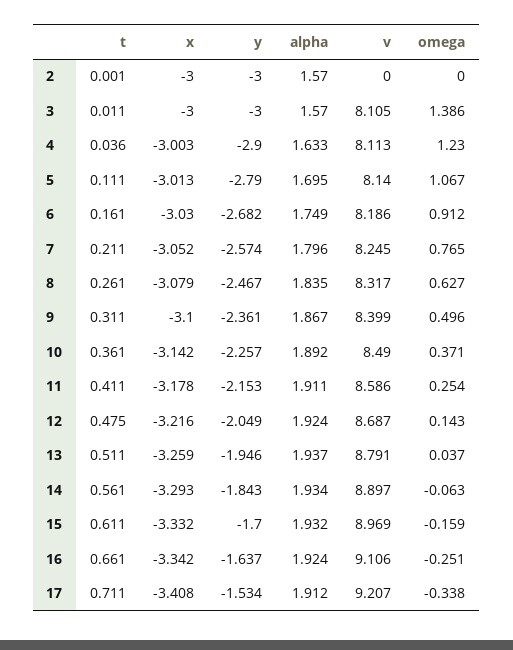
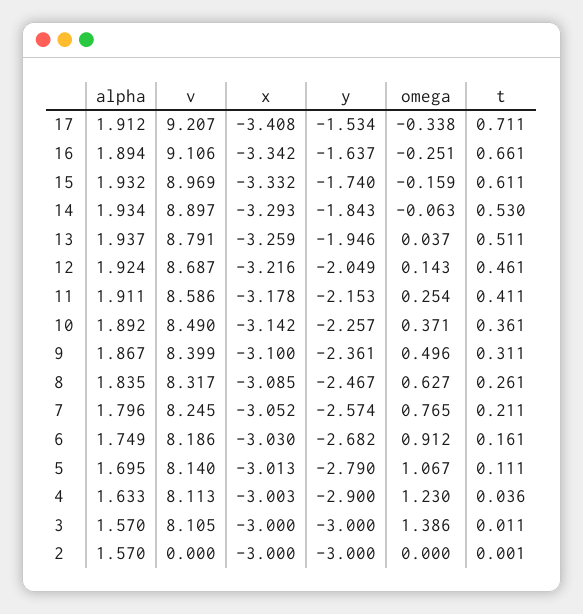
  {
    "t": {
      "2": 0.001,
      "3": 0.011,
      "4": 0.036,
      "5": 0.111,
      "6": 0.161,
      "7": 0.211,
      "8": 0.261,
      "9": 0.311,
      "10": 0.361,
      "11": 0.411,
-     "12": 0.475,
+     "12": 0.461,
      "13": 0.511,
-     "14": 0.561,
+     "14": 0.53,
      "15": 0.611,
      "16": 0.661,
      "17": 0.711
    },
    "x": {
      "2": -3,
      "3": -3,
      "4": -3.003,
      "5": -3.013,
      "6": -3.03,
      "7": -3.052,
-     "8": -3.079,
+     "8": -3.085,
      "9": -3.1,
      "10": -3.142,
      "11": -3.178,
      "12": -3.216,
      "13": -3.259,
      "14": -3.293,
      "15": -3.332,
      "16": -3.342,
      "17": -3.408
    },
    "y": {
      "2": -3,
      "3": -3,
      "4": -2.9,
      "5": -2.79,
      "6": -2.682,
      "7": -2.574,
      "8": -2.467,
      "9": -2.361,
      "10": -2.257,
      "11": -2.153,
      "12": -2.049,
      "13": -1.946,
      "14": -1.843,
-     "15": -1.7,
+     "15": -1.74,
      "16": -1.637,
      "17": -1.534
    },
    "alpha": {
      "2": 1.57,
      "3": 1.57,
      "4": 1.633,
      "5": 1.695,
      "6": 1.749,
      "7": 1.796,
      "8": 1.835,
      "9": 1.867,
      "10": 1.892,
      "11": 1.911,
      "12": 1.924,
      "13": 1.937,
      "14": 1.934,
      "15": 1.932,
-     "16": 1.924,
+     "16": 1.894,
      "17": 1.912
    },
    "v": {
      "2": 0,
      "3": 8.105,
      "4": 8.113,
      "5": 8.14,
      "6": 8.186,
      "7": 8.245,
      "8": 8.317,
      "9": 8.399,
      "10": 8.49,
      "11": 8.586,
      "12": 8.687,
      "13": 8.791,
      "14": 8.897,
      "15": 8.969,
      "16": 9.106,
      "17": 9.207
    },
    "omega": {
      "2": 0,
      "3": 1.386,
      "4": 1.23,
      "5": 1.067,
      "6": 0.912,
      "7": 0.765,
      "8": 0.627,
      "9": 0.496,
      "10": 0.371,
      "11": 0.254,
      "12": 0.143,
      "13": 0.037,
      "14": -0.063,
      "15": -0.159,
      "16": -0.251,
      "17": -0.338
    }
  }

